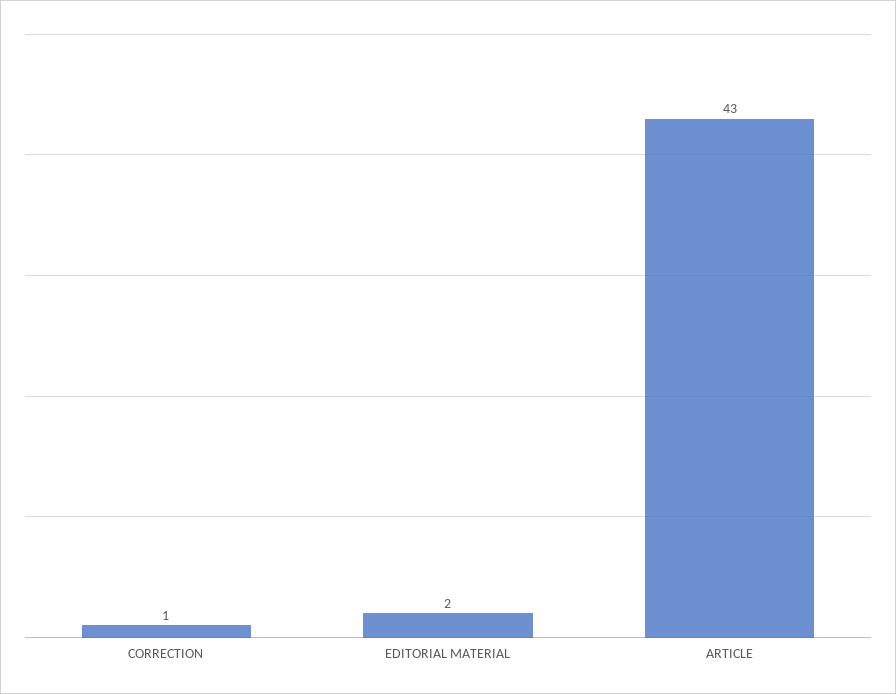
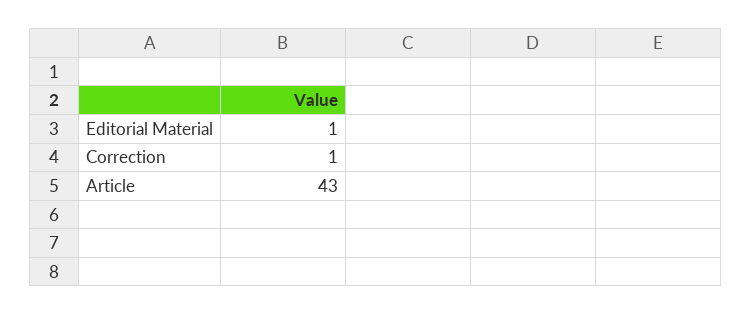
  {
    "CORRECTION": 1,
-   "EDITORIAL MATERIAL": 2,
+   "EDITORIAL MATERIAL": 1,
    "ARTICLE": 43
  }

